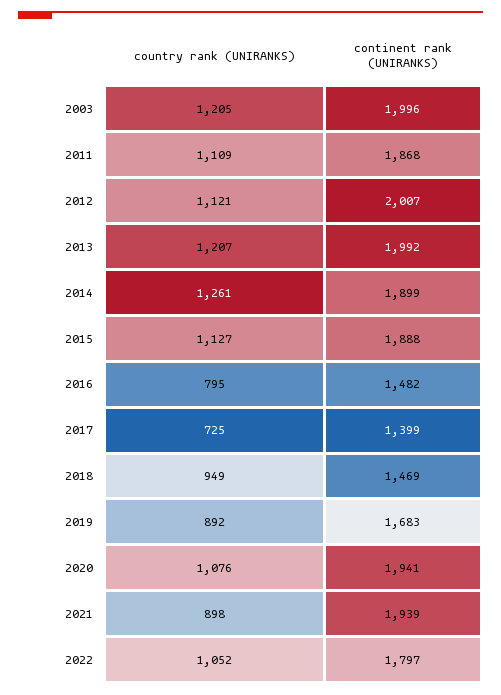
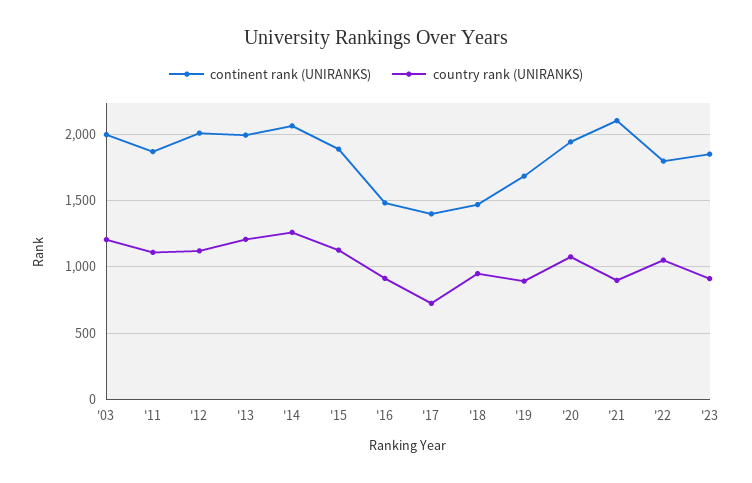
  {
    "country rank (UNIRANKS)": {
      "2003": 1205,
      "2011": 1109,
      "2012": 1121,
      "2013": 1207,
      "2014": 1261,
      "2015": 1127,
-     "2016": 795,
+     "2016": 900,
      "2017": 725,
      "2018": 949,
      "2019": 892,
      "2020": 1076,
      "2021": 898,
-     "2022": 1052
+     "2022": 1052,
+     "'23": 900
    },
    "continent rank (UNIRANKS)": {
      "2003": 1996,
      "2011": 1868,
      "2012": 2007,
      "2013": 1992,
-     "2014": 1899,
+     "2014": 2050,
      "2015": 1888,
      "2016": 1482,
      "2017": 1399,
      "2018": 1469,
      "2019": 1683,
      "2020": 1941,
-     "2021": 1939,
+     "2021": 2100,
-     "2022": 1797
+     "2022": 1797,
+     "'23": 1850
    }
  }

